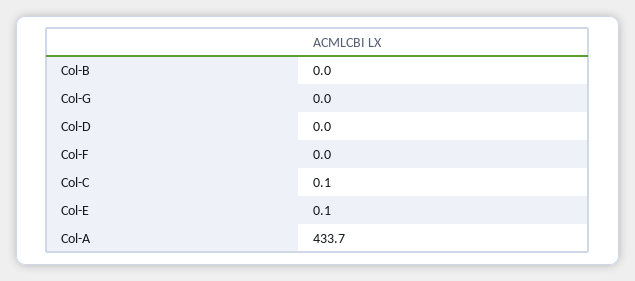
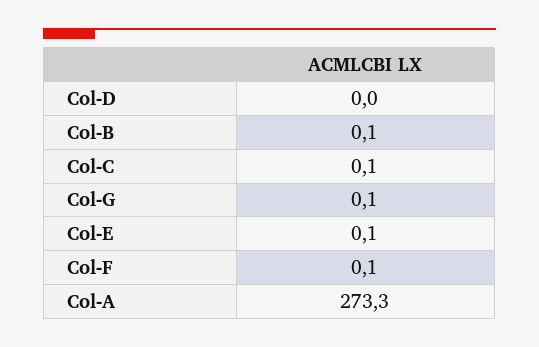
  {
-   "Col-B": 0,
+   "Col-B": 0.1,
-   "Col-G": 0,
+   "Col-G": 0.1,
    "Col-D": 0,
-   "Col-F": 0,
+   "Col-F": 0.1,
    "Col-C": 0.1,
    "Col-E": 0.1,
-   "Col-A": 433.7
+   "Col-A": 273.3
  }

